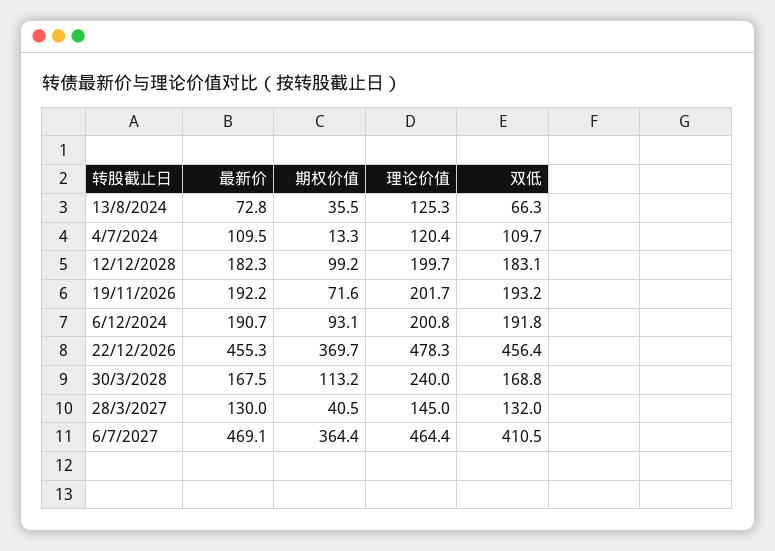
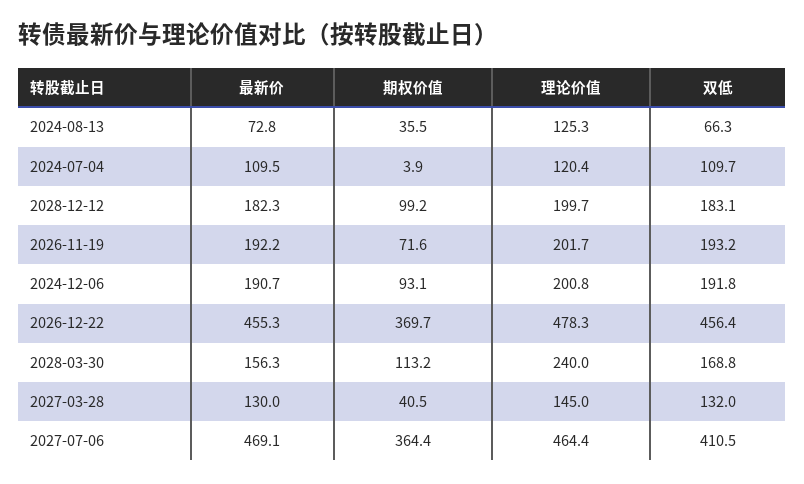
  {
    "最新价": {
      "13/8/2024": 72.8,
      "4/7/2024": 109.5,
      "12/12/2028": 182.3,
      "19/11/2026": 192.2,
      "6/12/2024": 190.7,
      "22/12/2026": 455.3,
-     "30/3/2028": 167.5,
+     "30/3/2028": 156.3,
      "28/3/2027": 130,
      "6/7/2027": 469.1
    },
    "期权价值": {
      "13/8/2024": 35.5,
-     "4/7/2024": 13.3,
+     "4/7/2024": 3.9,
      "12/12/2028": 99.2,
      "19/11/2026": 71.6,
      "6/12/2024": 93.1,
      "22/12/2026": 369.7,
      "30/3/2028": 113.2,
      "28/3/2027": 40.5,
      "6/7/2027": 364.4
    },
    "理论价值": {
      "13/8/2024": 125.3,
      "4/7/2024": 120.4,
      "12/12/2028": 199.7,
      "19/11/2026": 201.7,
      "6/12/2024": 200.8,
      "22/12/2026": 478.3,
      "30/3/2028": 240,
      "28/3/2027": 145,
      "6/7/2027": 464.4
    },
    "双低": {
      "13/8/2024": 66.3,
      "4/7/2024": 109.7,
      "12/12/2028": 183.1,
      "19/11/2026": 193.2,
      "6/12/2024": 191.8,
      "22/12/2026": 456.4,
      "30/3/2028": 168.8,
      "28/3/2027": 132,
      "6/7/2027": 410.5
    }
  }

